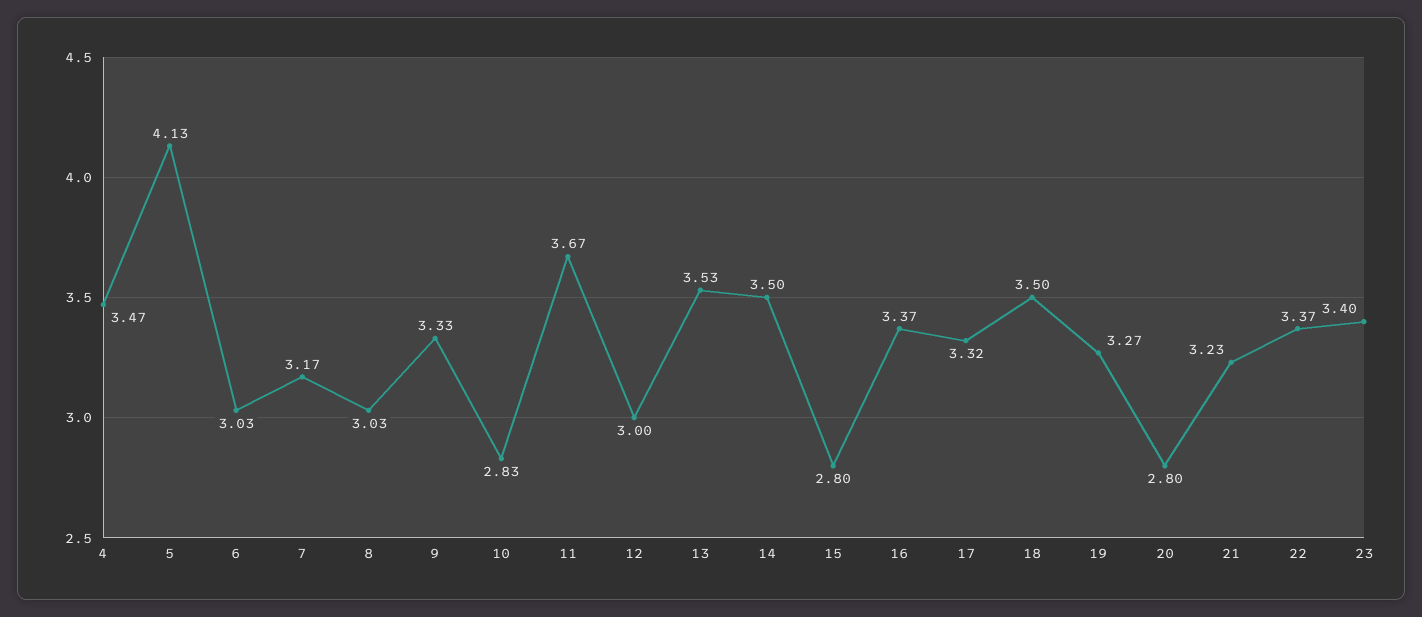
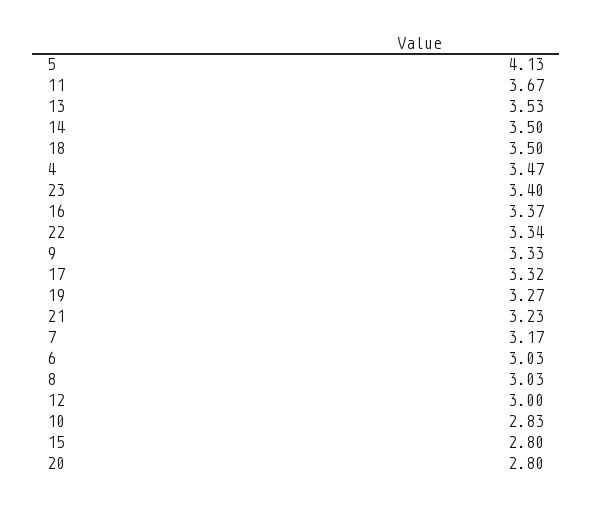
  {
    "4": 3.47,
    "5": 4.13,
    "6": 3.03,
    "7": 3.17,
    "8": 3.03,
    "9": 3.33,
    "10": 2.83,
    "11": 3.67,
    "12": 3,
    "13": 3.53,
    "14": 3.5,
    "15": 2.8,
    "16": 3.37,
    "17": 3.32,
    "18": 3.5,
    "19": 3.27,
    "20": 2.8,
    "21": 3.23,
-   "22": 3.37,
+   "22": 3.34,
    "23": 3.4
  }

